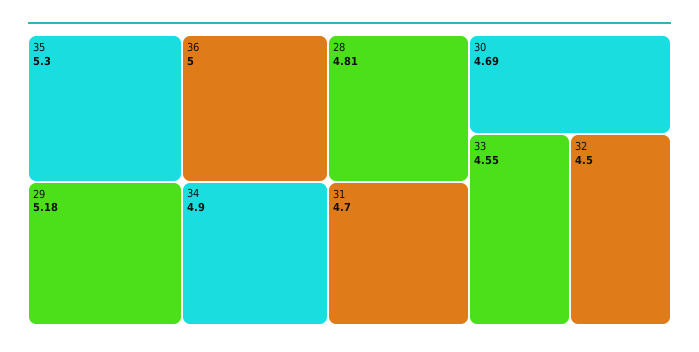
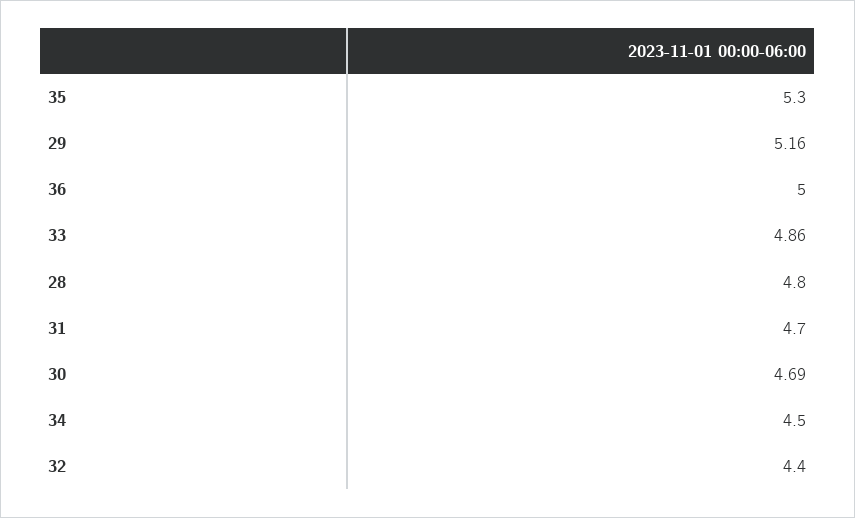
  {
    "35": 5.3,
-   "29": 5.18,
+   "29": 5.16,
    "36": 5,
-   "34": 4.9,
+   "34": 4.5,
-   "28": 4.81,
+   "28": 4.8,
    "31": 4.7,
    "30": 4.69,
-   "33": 4.55,
+   "33": 4.86,
-   "32": 4.5
+   "32": 4.4
  }

